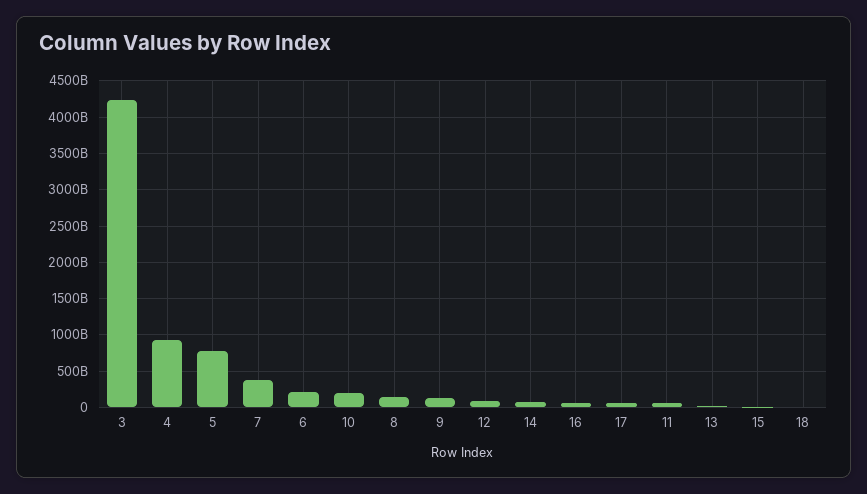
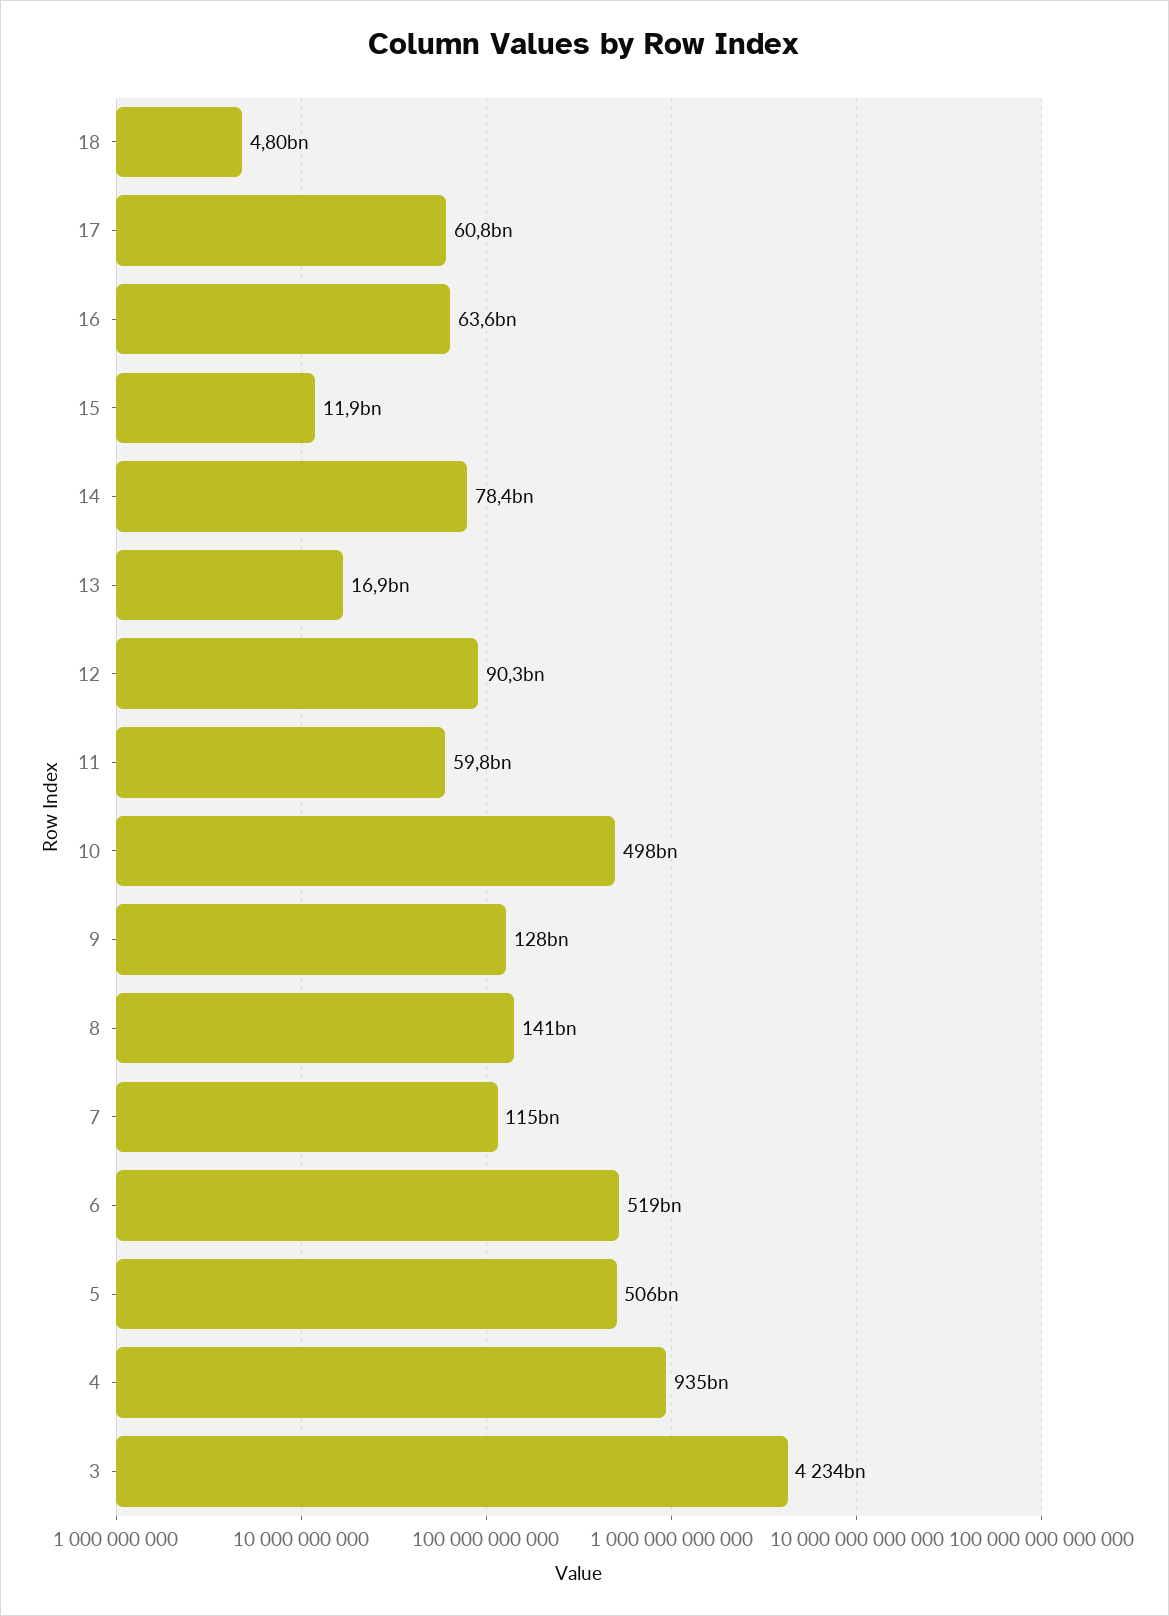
  {
    "3": 4234000000000,
    "4": 935000000000,
-   "5": 800000000000,
+   "5": 506000000000,
-   "7": 400000000000,
+   "7": 115000000000,
-   "6": 200000000000,
+   "6": 519000000000,
-   "10": 200000000000,
+   "10": 498000000000,
    "8": 141000000000,
    "9": 128000000000,
    "12": 90300000000,
    "14": 78400000000,
    "16": 63600000000,
    "17": 60800000000,
    "11": 59800000000,
    "13": 16900000000,
    "15": 11900000000,
    "18": 4800000000
  }

